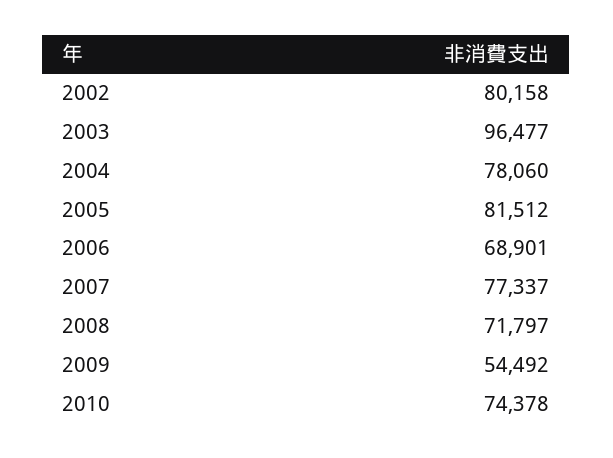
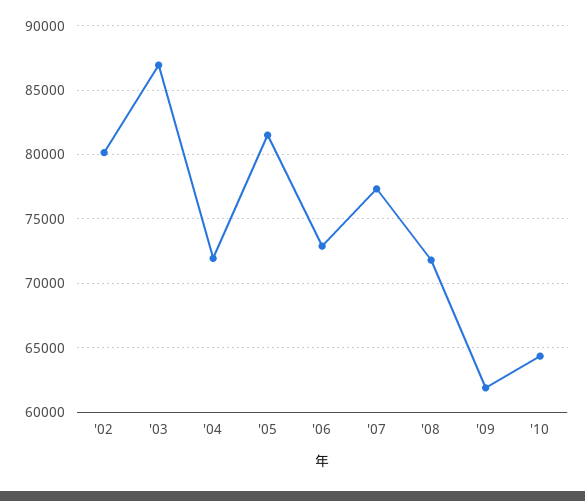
  {
    "2002": 80158,
-   "2003": 96477,
+   "2003": 87000,
-   "2004": 78060,
+   "2004": 72000,
    "2005": 81512,
-   "2006": 68901,
+   "2006": 73000,
    "2007": 77337,
    "2008": 71797,
-   "2009": 54492,
+   "2009": 62000,
-   "2010": 74378
+   "2010": 64500
  }

